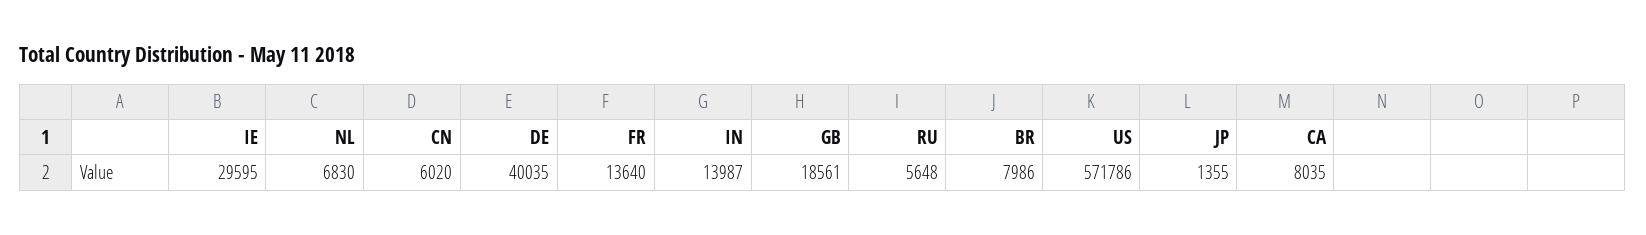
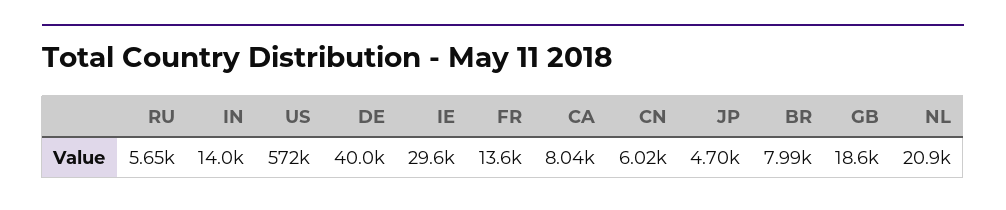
  {
    "IE": 29595,
-   "NL": 6830,
+   "NL": 20900,
    "CN": 6020,
    "DE": 40035,
    "FR": 13640,
    "IN": 13987,
    "GB": 18561,
    "RU": 5648,
    "BR": 7986,
    "US": 571786,
-   "JP": 1355,
+   "JP": 4700,
    "CA": 8035
  }

